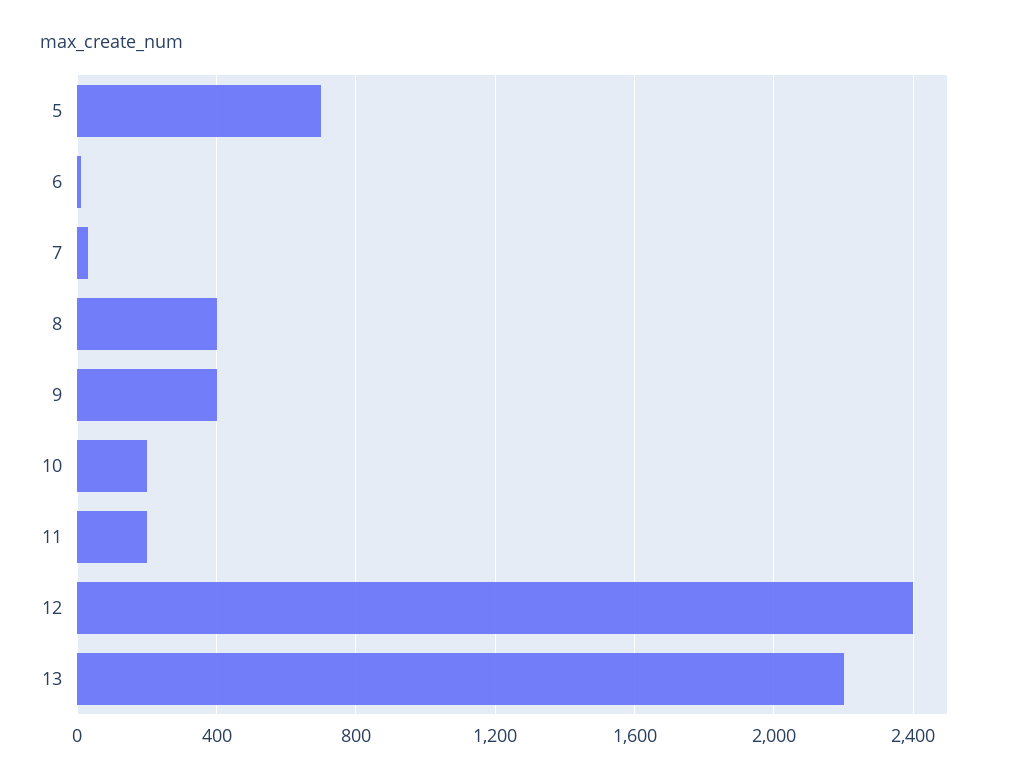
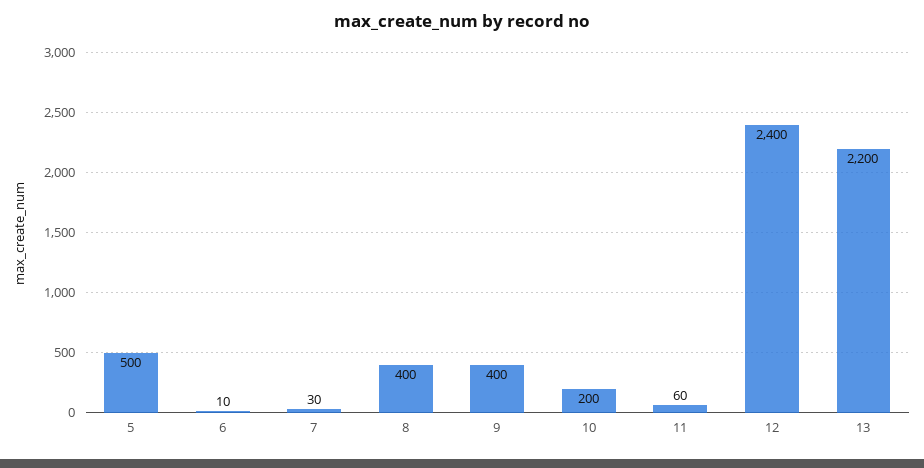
  {
-   "5": 700,
+   "5": 500,
    "6": 10,
    "7": 30,
    "8": 400,
    "9": 400,
    "10": 200,
-   "11": 200,
+   "11": 60,
    "12": 2400,
    "13": 2200
  }

